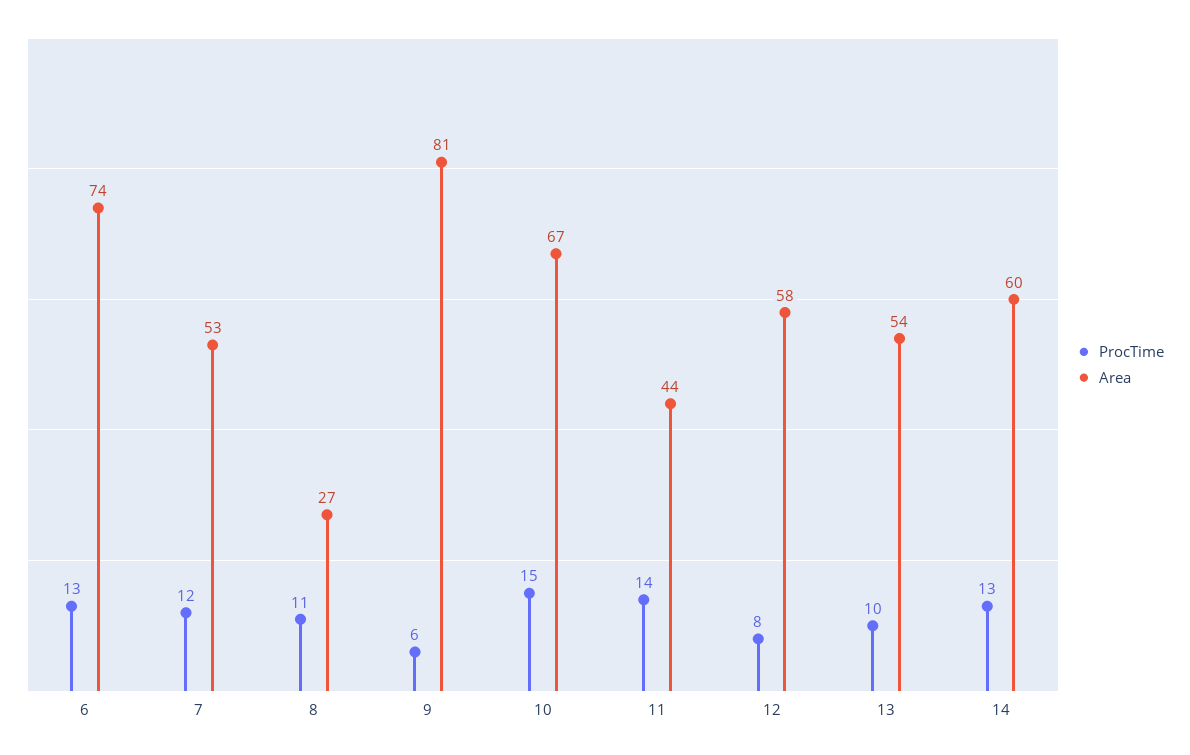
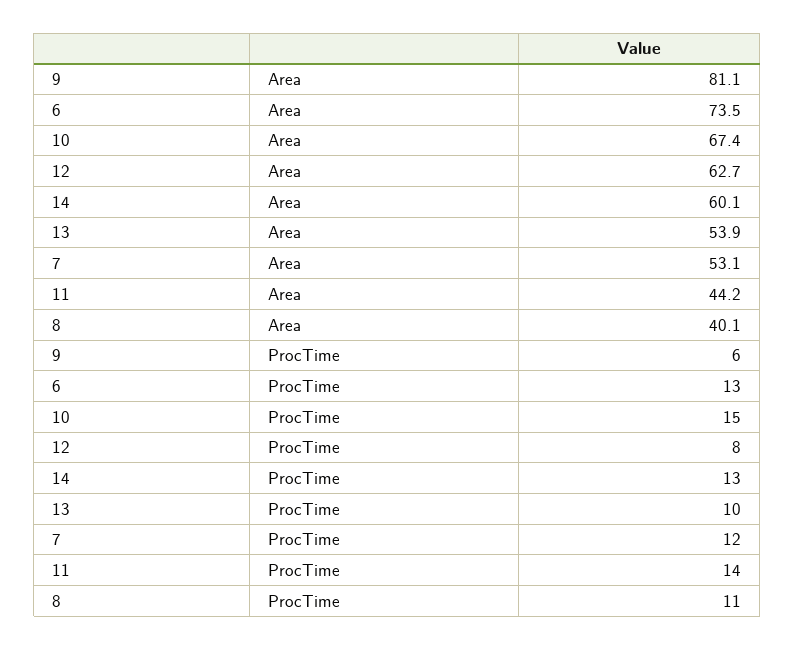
  {
    "ProcTime": {
      "6": 13,
      "7": 12,
      "8": 11,
      "9": 6,
      "10": 15,
      "11": 14,
      "12": 8,
      "13": 10,
      "14": 13
    },
    "Area": {
      "6": 73.5,
      "7": 53.1,
-     "8": 27,
+     "8": 40.1,
      "9": 81.1,
      "10": 67.4,
      "11": 44.2,
-     "12": 58,
+     "12": 62.7,
      "13": 53.9,
      "14": 60.1
    }
  }

